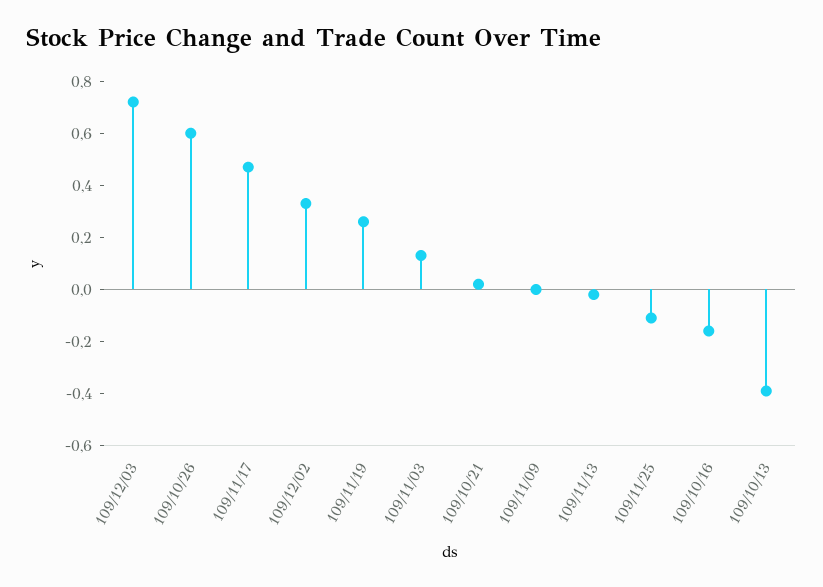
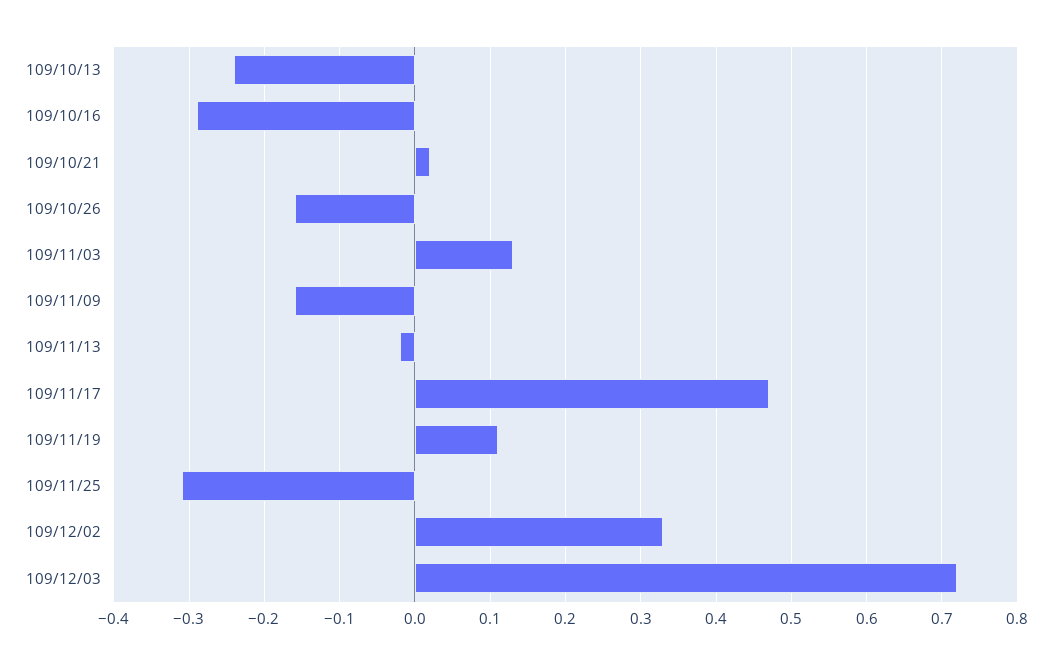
  {
    "109/12/03": 0.72,
-   "109/10/26": 0.6,
+   "109/10/26": -0.16,
    "109/11/17": 0.47,
    "109/12/02": 0.33,
-   "109/11/19": 0.25,
+   "109/11/19": 0.11,
    "109/11/03": 0.13,
    "109/10/21": 0.02,
-   "109/11/09": 0,
+   "109/11/09": -0.16,
    "109/11/13": -0.02,
-   "109/11/25": -0.1,
+   "109/11/25": -0.31,
-   "109/10/16": -0.15,
+   "109/10/16": -0.29,
-   "109/10/13": -0.4
+   "109/10/13": -0.24
  }

